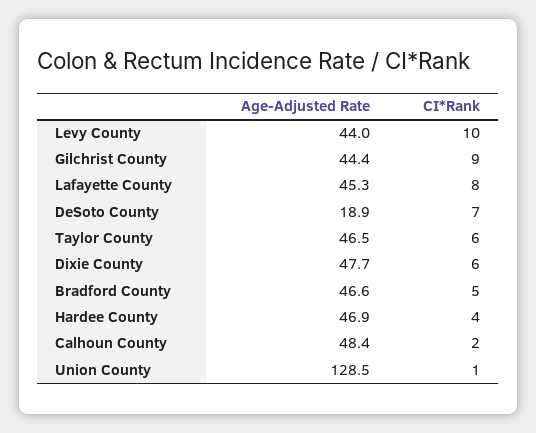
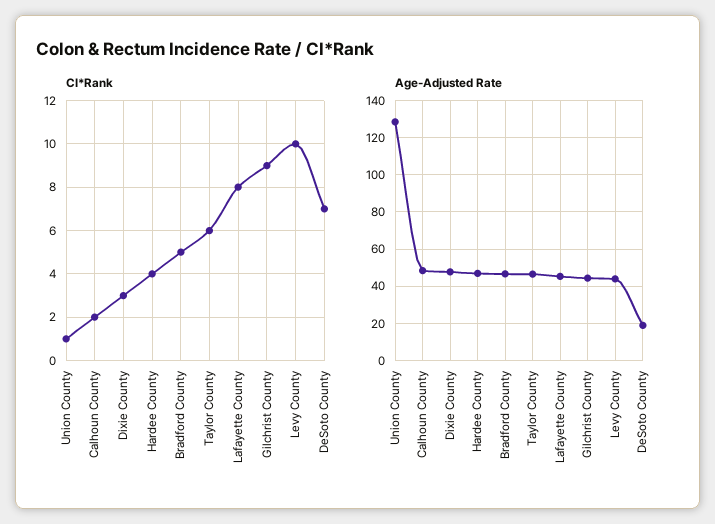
  {
    "Age-Adjusted Rate": {
      "Levy County": 44,
      "Gilchrist County": 44.4,
      "Lafayette County": 45.3,
      "DeSoto County": 18.9,
      "Taylor County": 46.5,
      "Dixie County": 47.7,
      "Bradford County": 46.6,
      "Hardee County": 46.9,
      "Calhoun County": 48.4,
      "Union County": 128.5
    },
    "CI*Rank": {
      "Levy County": 10,
      "Gilchrist County": 9,
      "Lafayette County": 8,
      "DeSoto County": 7,
      "Taylor County": 6,
-     "Dixie County": 6,
+     "Dixie County": 3,
      "Bradford County": 5,
      "Hardee County": 4,
      "Calhoun County": 2,
      "Union County": 1
    }
  }

